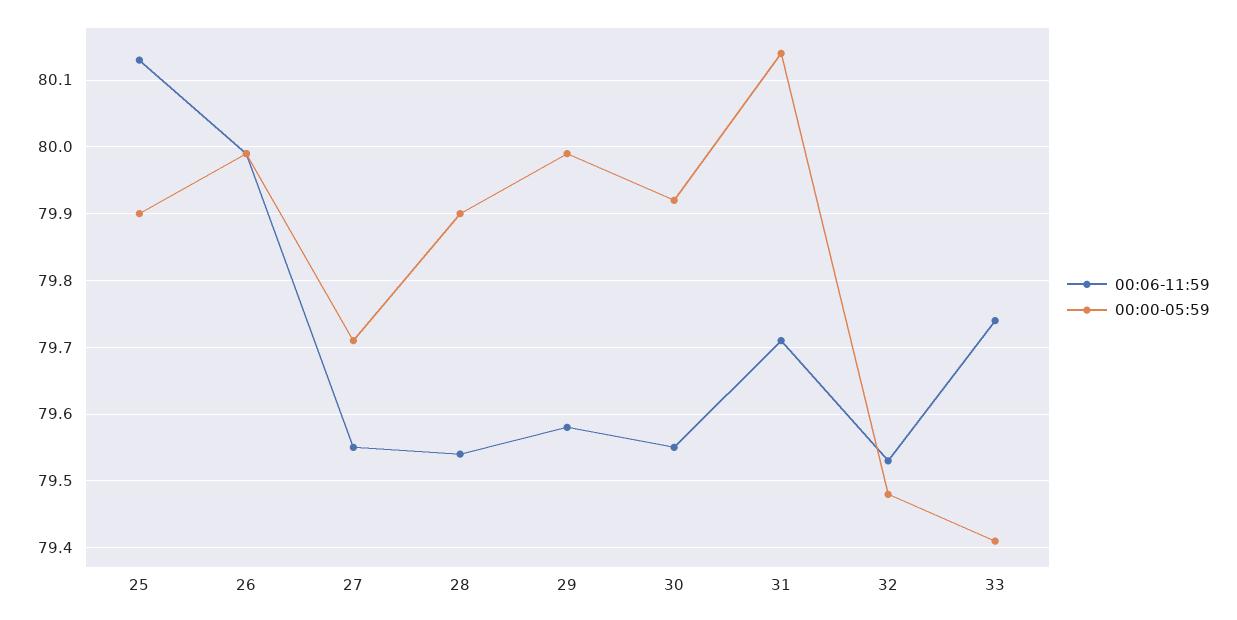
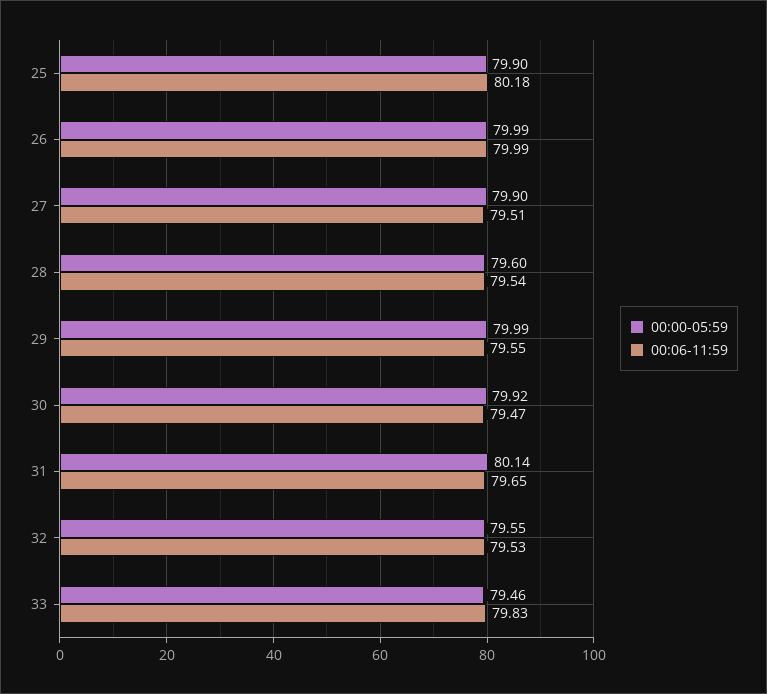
  {
    "00:06-11:59": {
-     "25": 80.13,
+     "25": 80.18,
      "26": 79.99,
-     "27": 79.55,
+     "27": 79.51,
      "28": 79.54,
-     "29": 79.58,
+     "29": 79.55,
-     "30": 79.55,
+     "30": 79.47,
-     "31": 79.71,
+     "31": 79.65,
      "32": 79.53,
-     "33": 79.74
+     "33": 79.83
    },
    "00:00-05:59": {
      "25": 79.9,
      "26": 79.99,
-     "27": 79.71,
+     "27": 79.9,
-     "28": 79.9,
+     "28": 79.6,
      "29": 79.99,
      "30": 79.92,
      "31": 80.14,
-     "32": 79.48,
+     "32": 79.55,
-     "33": 79.41
+     "33": 79.46
    }
  }

